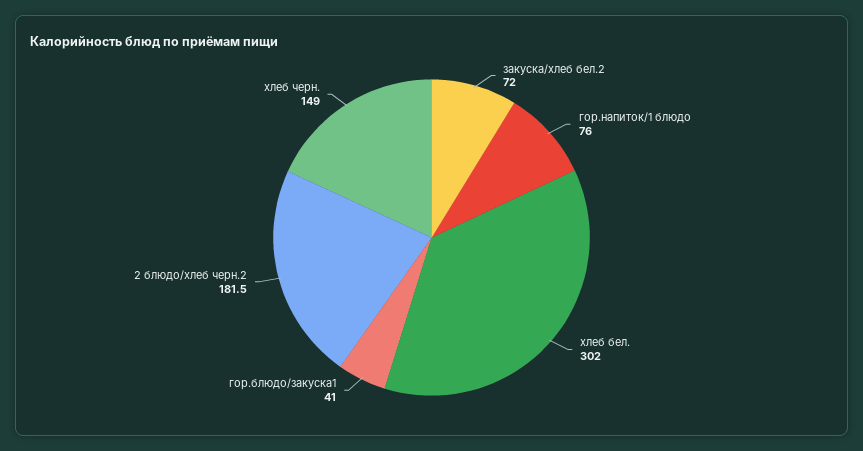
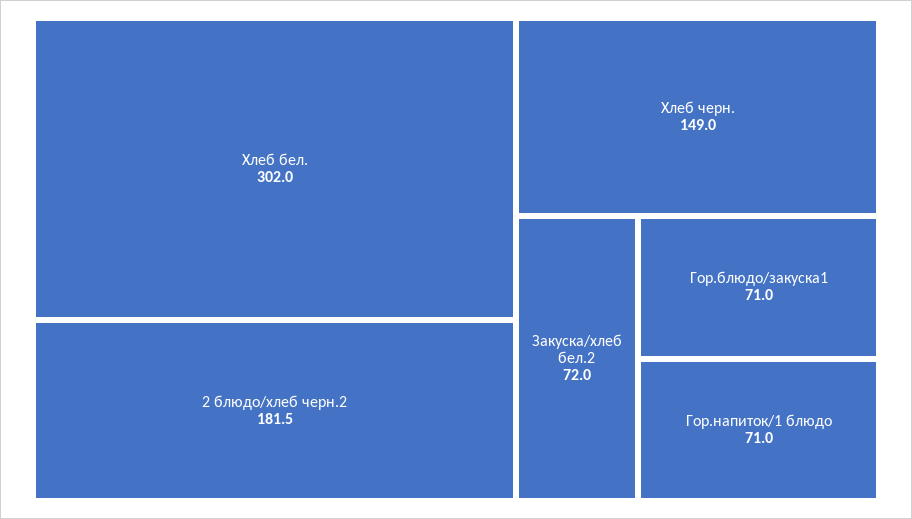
  {
    "закуска/хлеб бел.2": 72,
-   "гор.напиток/1 блюдо": 76,
+   "гор.напиток/1 блюдо": 71,
    "хлеб бел.": 302,
-   "гор.блюдо/закуска1": 41,
+   "гор.блюдо/закуска1": 71,
    "2 блюдо/хлеб черн.2": 181.5,
    "хлеб черн.": 149
  }

